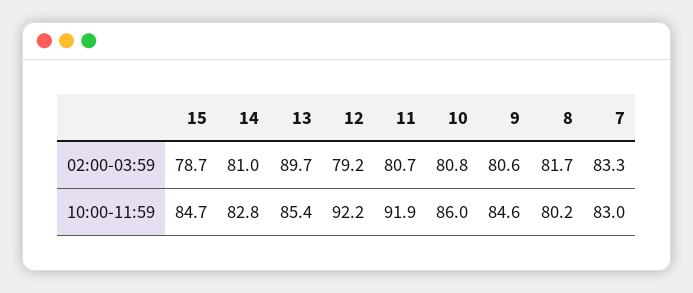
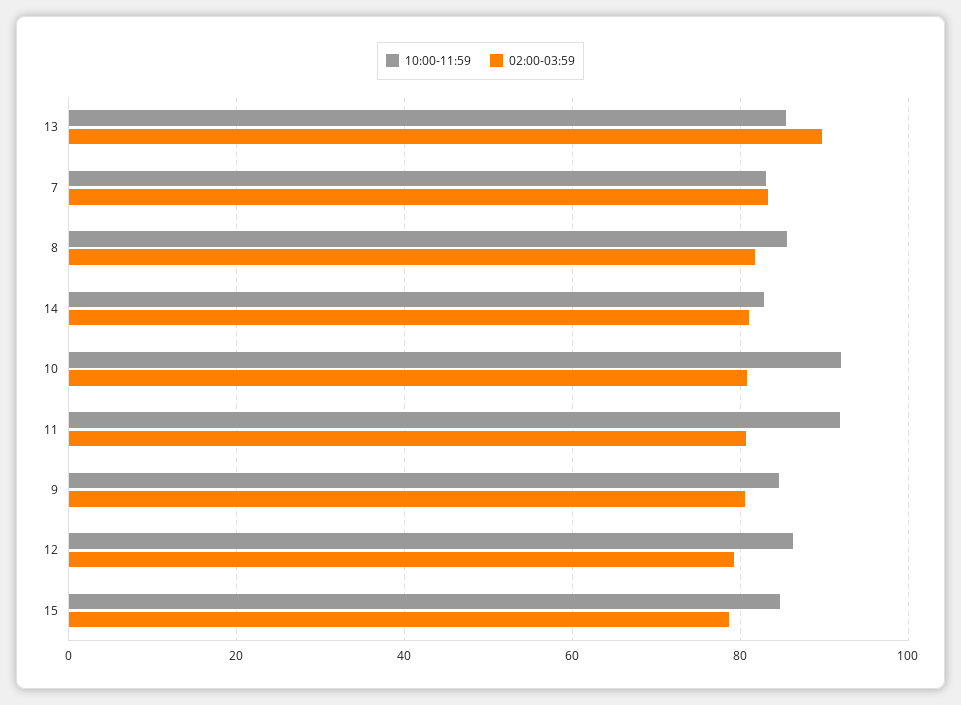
  {
    "02:00-03:59": {
      "15": 78.7,
      "14": 81,
      "13": 89.7,
      "12": 79.2,
      "11": 80.7,
      "10": 80.8,
      "9": 80.6,
      "8": 81.7,
      "7": 83.3
    },
    "10:00-11:59": {
      "15": 84.7,
      "14": 82.8,
      "13": 85.4,
-     "12": 92.2,
+     "12": 86,
      "11": 91.9,
-     "10": 86,
+     "10": 92,
      "9": 84.6,
-     "8": 80.2,
+     "8": 86,
      "7": 83
    }
  }

